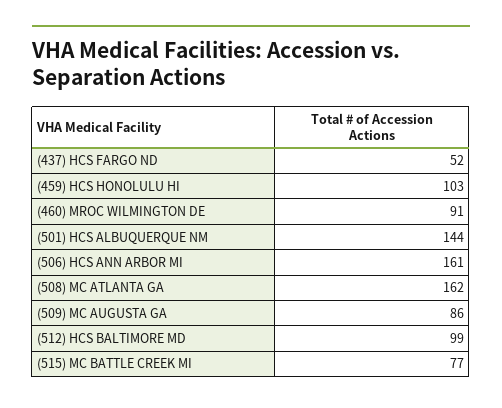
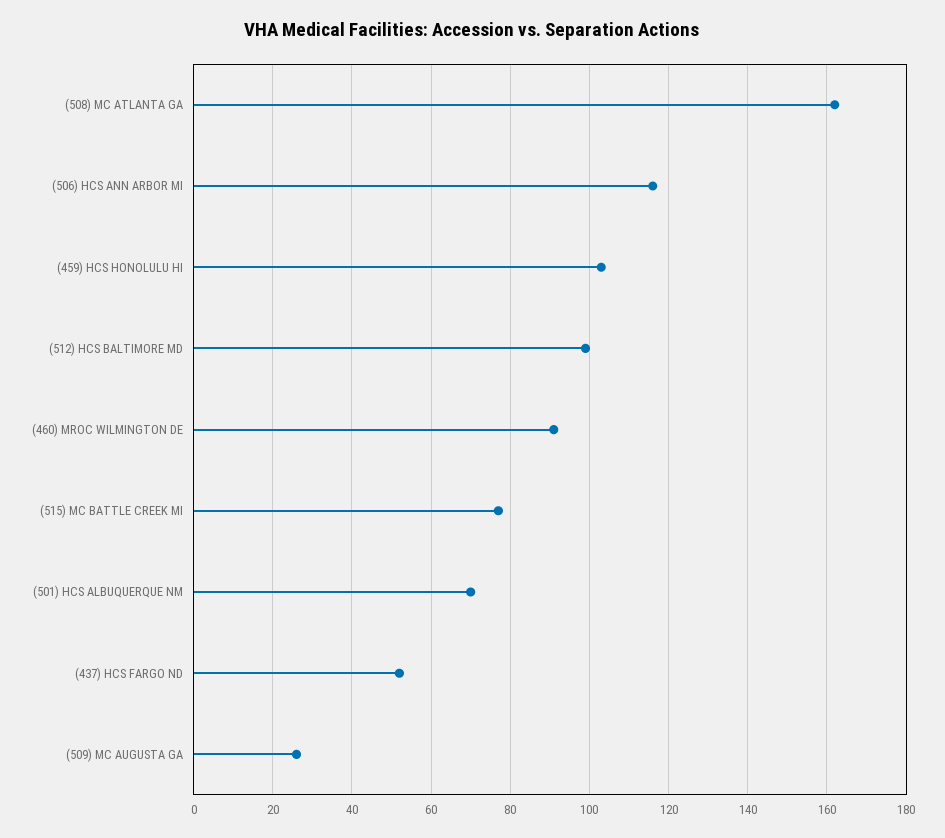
  {
    "(437) HCS FARGO ND": 52,
    "(459) HCS HONOLULU HI": 103,
    "(460) MROC WILMINGTON DE": 91,
-   "(501) HCS ALBUQUERQUE NM": 144,
+   "(501) HCS ALBUQUERQUE NM": 70,
-   "(506) HCS ANN ARBOR MI": 161,
+   "(506) HCS ANN ARBOR MI": 115,
    "(508) MC ATLANTA GA": 162,
-   "(509) MC AUGUSTA GA": 86,
+   "(509) MC AUGUSTA GA": 25,
    "(512) HCS BALTIMORE MD": 99,
    "(515) MC BATTLE CREEK MI": 77
  }

